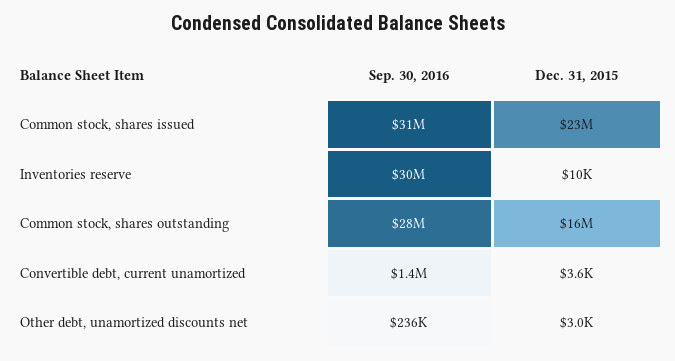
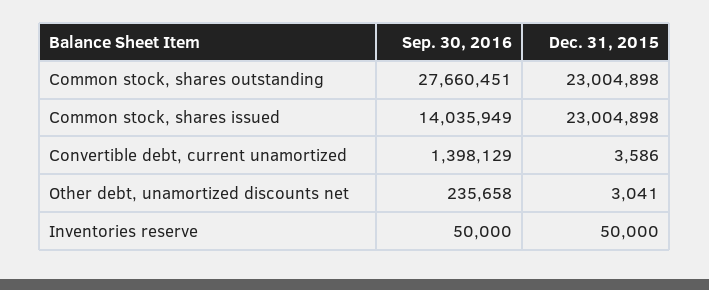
  {
    "Sep. 30, 2016": {
-     "Common stock, shares issued": 31000000,
+     "Common stock, shares issued": 14035949,
-     "Inventories reserve": 30000000,
+     "Inventories reserve": 50000,
      "Common stock, shares outstanding": 27660451,
      "Convertible debt, current unamortized": 1398129,
      "Other debt, unamortized discounts net": 235658
    },
    "Dec. 31, 2015": {
      "Common stock, shares issued": 23004898,
-     "Inventories reserve": 10000,
+     "Inventories reserve": 50000,
-     "Common stock, shares outstanding": 16000000,
+     "Common stock, shares outstanding": 23004898,
      "Convertible debt, current unamortized": 3586,
      "Other debt, unamortized discounts net": 3041
    }
  }

